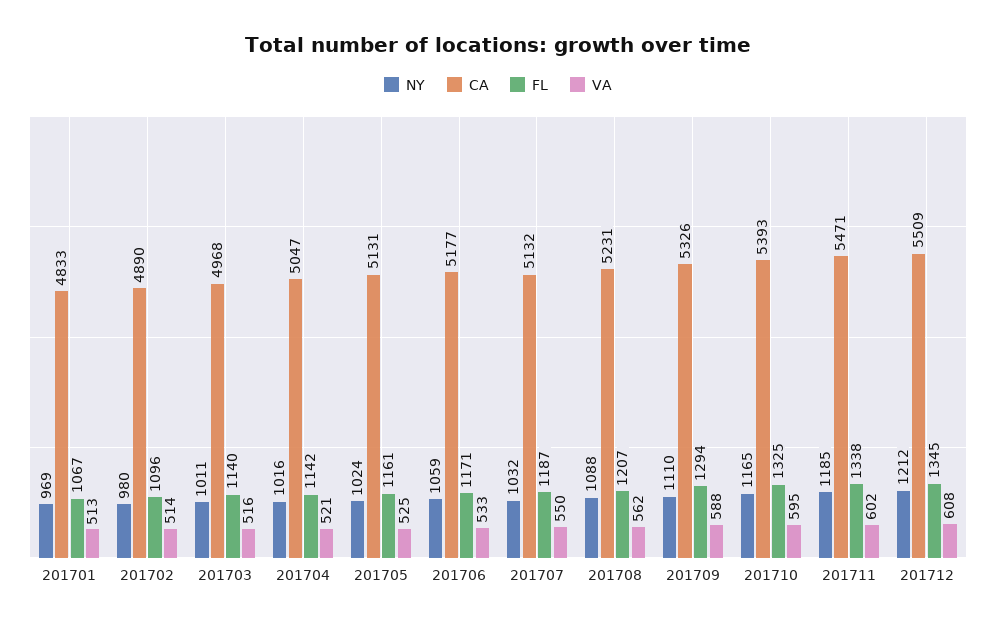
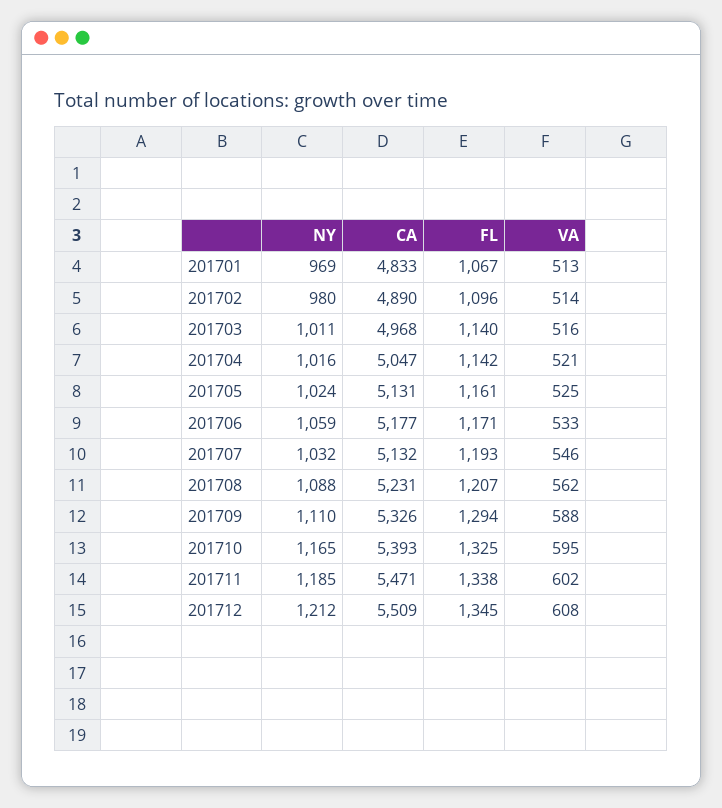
  {
    "NY": {
      "201701": 969,
      "201702": 980,
      "201703": 1011,
      "201704": 1016,
      "201705": 1024,
      "201706": 1059,
      "201707": 1032,
      "201708": 1088,
      "201709": 1110,
      "201710": 1165,
      "201711": 1185,
      "201712": 1212
    },
    "CA": {
      "201701": 4833,
      "201702": 4890,
      "201703": 4968,
      "201704": 5047,
      "201705": 5131,
      "201706": 5177,
      "201707": 5132,
      "201708": 5231,
      "201709": 5326,
      "201710": 5393,
      "201711": 5471,
      "201712": 5509
    },
    "FL": {
      "201701": 1067,
      "201702": 1096,
      "201703": 1140,
      "201704": 1142,
      "201705": 1161,
      "201706": 1171,
-     "201707": 1187,
+     "201707": 1193,
      "201708": 1207,
      "201709": 1294,
      "201710": 1325,
      "201711": 1338,
      "201712": 1345
    },
    "VA": {
      "201701": 513,
      "201702": 514,
      "201703": 516,
      "201704": 521,
      "201705": 525,
      "201706": 533,
-     "201707": 550,
+     "201707": 546,
      "201708": 562,
      "201709": 588,
      "201710": 595,
      "201711": 602,
      "201712": 608
    }
  }

